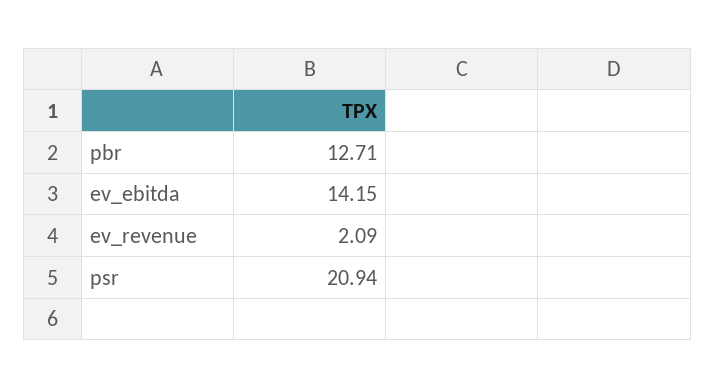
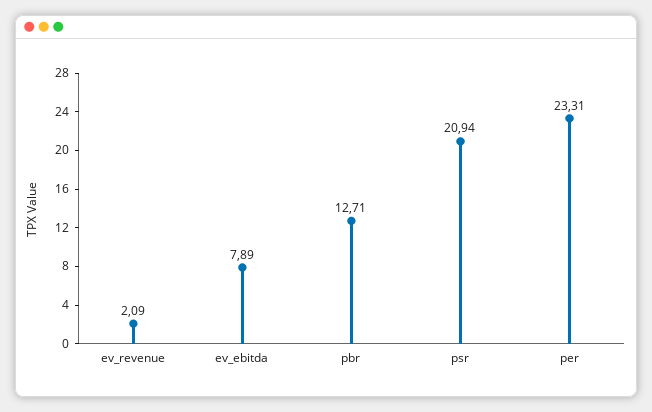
  {
    "pbr": 12.71,
-   "ev_ebitda": 14.15,
+   "ev_ebitda": 7.89,
    "ev_revenue": 2.09,
-   "psr": 20.94
+   "psr": 20.94,
+   "per": 23.31
  }

